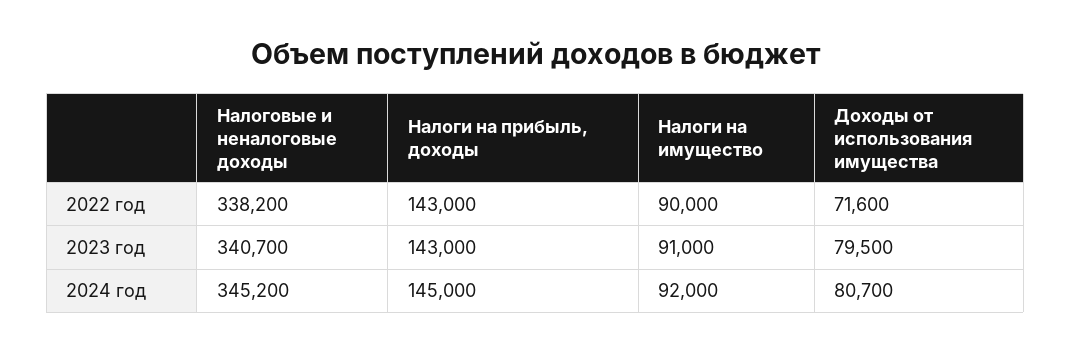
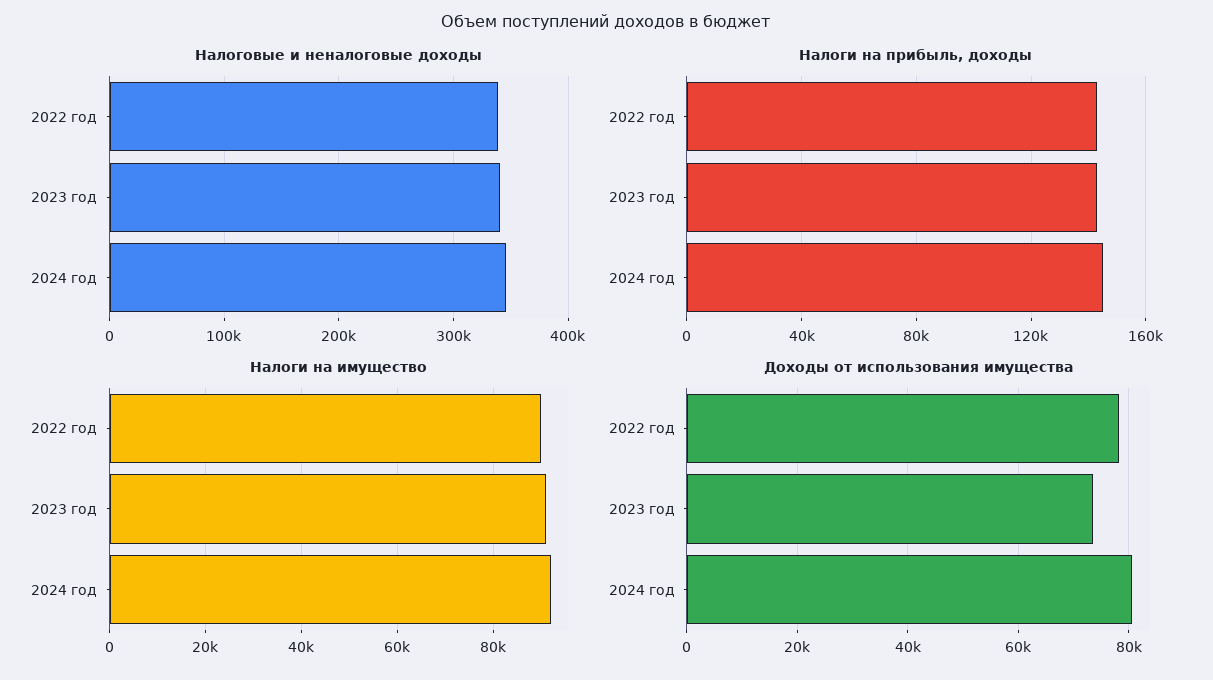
  {
    "Налоговые и неналоговые доходы": {
      "2022 год": 338200,
      "2023 год": 340700,
      "2024 год": 345200
    },
    "Налоги на прибыль, доходы": {
      "2022 год": 143000,
      "2023 год": 143000,
      "2024 год": 145000
    },
    "Налоги на имущество": {
      "2022 год": 90000,
      "2023 год": 91000,
      "2024 год": 92000
    },
    "Доходы от использования имущества": {
-     "2022 год": 71600,
+     "2022 год": 78000,
-     "2023 год": 79500,
+     "2023 год": 74000,
      "2024 год": 80700
    }
  }

